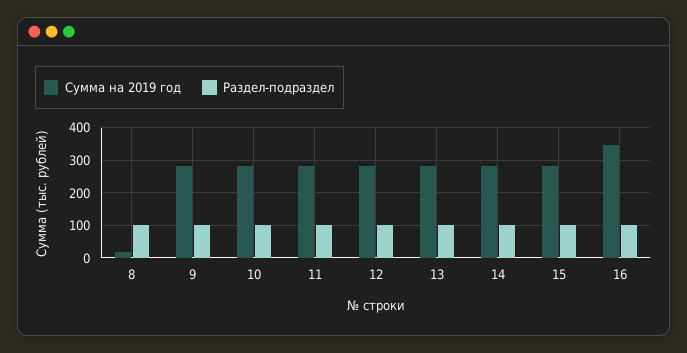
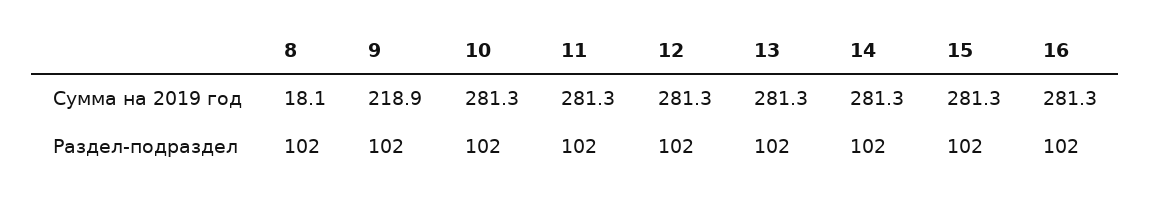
  {
    "Сумма на 2019 год": {
      "8": 18.1,
-     "9": 280,
+     "9": 218.9,
      "10": 281.3,
      "11": 281.3,
      "12": 281.3,
      "13": 281.3,
      "14": 281.3,
      "15": 281.3,
-     "16": 340
+     "16": 281.3
    },
    "Раздел-подраздел": {
      "8": 102,
      "9": 102,
      "10": 102,
      "11": 102,
      "12": 102,
      "13": 102,
      "14": 102,
      "15": 102,
      "16": 102
    }
  }

